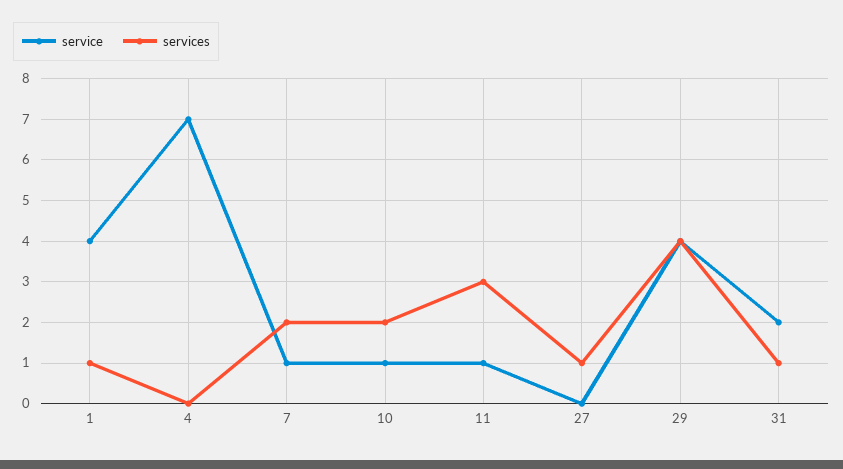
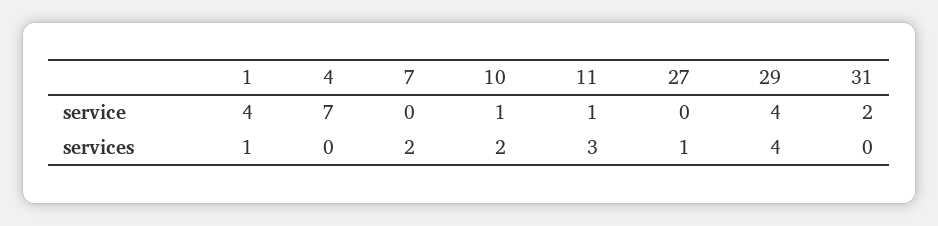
  {
    "service": {
      "1": 4,
      "4": 7,
-     "7": 1,
+     "7": 0,
      "10": 1,
      "11": 1,
      "27": 0,
      "29": 4,
      "31": 2
    },
    "services": {
      "1": 1,
      "4": 0,
      "7": 2,
      "10": 2,
      "11": 3,
      "27": 1,
      "29": 4,
-     "31": 1
+     "31": 0
    }
  }

